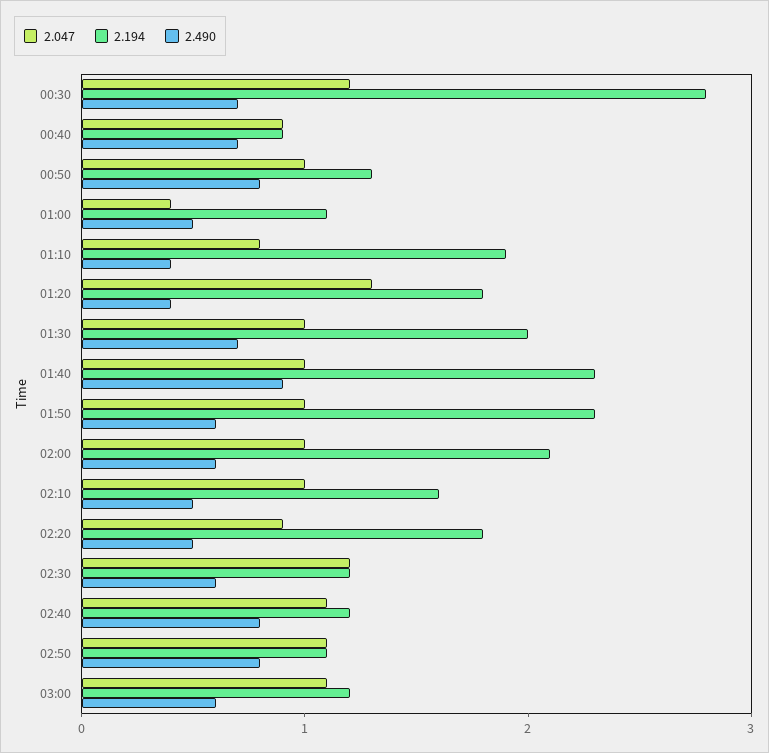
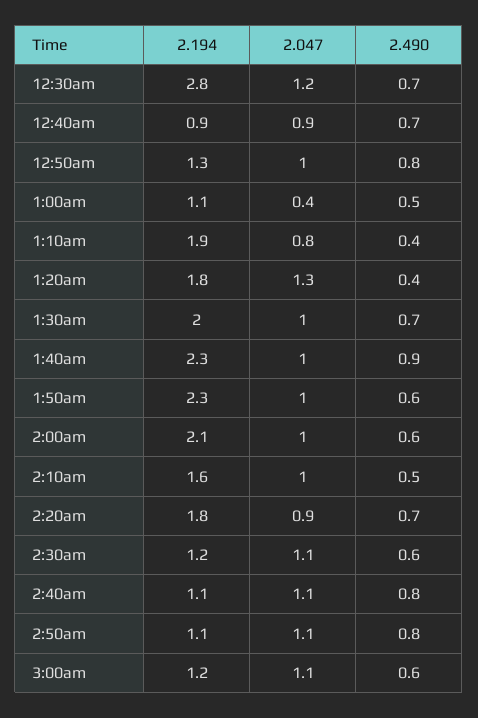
  {
    "2.047": {
      "00:30": 1.2,
      "00:40": 0.9,
      "00:50": 1,
      "01:00": 0.4,
      "01:10": 0.8,
      "01:20": 1.3,
      "01:30": 1,
      "01:40": 1,
      "01:50": 1,
      "02:00": 1,
      "02:10": 1,
      "02:20": 0.9,
-     "02:30": 1.2,
+     "02:30": 1.1,
      "02:40": 1.1,
      "02:50": 1.1,
      "03:00": 1.1
    },
    "2.194": {
      "00:30": 2.8,
      "00:40": 0.9,
      "00:50": 1.3,
      "01:00": 1.1,
      "01:10": 1.9,
      "01:20": 1.8,
      "01:30": 2,
      "01:40": 2.3,
      "01:50": 2.3,
      "02:00": 2.1,
      "02:10": 1.6,
      "02:20": 1.8,
      "02:30": 1.2,
-     "02:40": 1.2,
+     "02:40": 1.1,
      "02:50": 1.1,
      "03:00": 1.2
    },
    "2.490": {
      "00:30": 0.7,
      "00:40": 0.7,
      "00:50": 0.8,
      "01:00": 0.5,
      "01:10": 0.4,
      "01:20": 0.4,
      "01:30": 0.7,
      "01:40": 0.9,
      "01:50": 0.6,
      "02:00": 0.6,
      "02:10": 0.5,
-     "02:20": 0.5,
+     "02:20": 0.7,
      "02:30": 0.6,
      "02:40": 0.8,
      "02:50": 0.8,
      "03:00": 0.6
    }
  }

